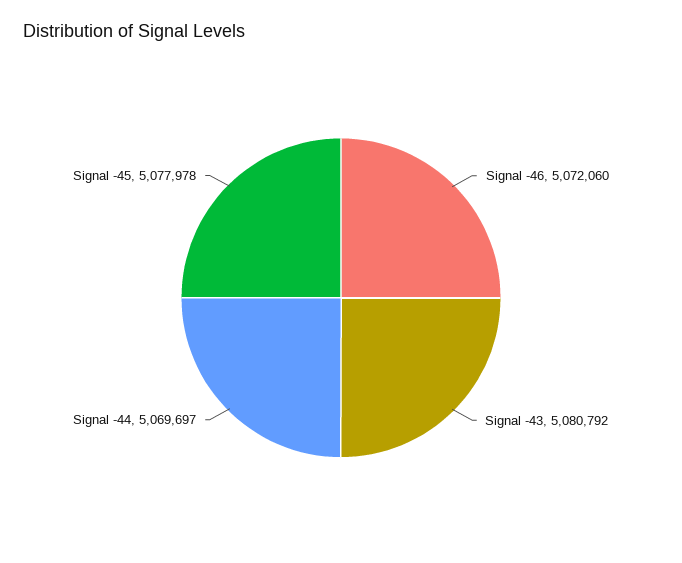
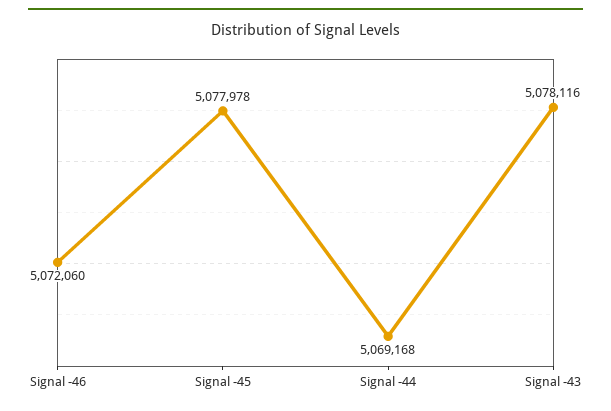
  {
    "Signal -46": 5072060,
-   "Signal -43": 5080792,
+   "Signal -43": 5078116,
-   "Signal -44": 5069697,
+   "Signal -44": 5069168,
    "Signal -45": 5077978
  }

